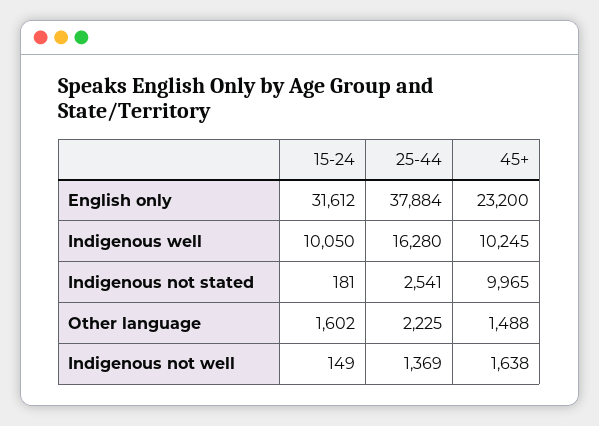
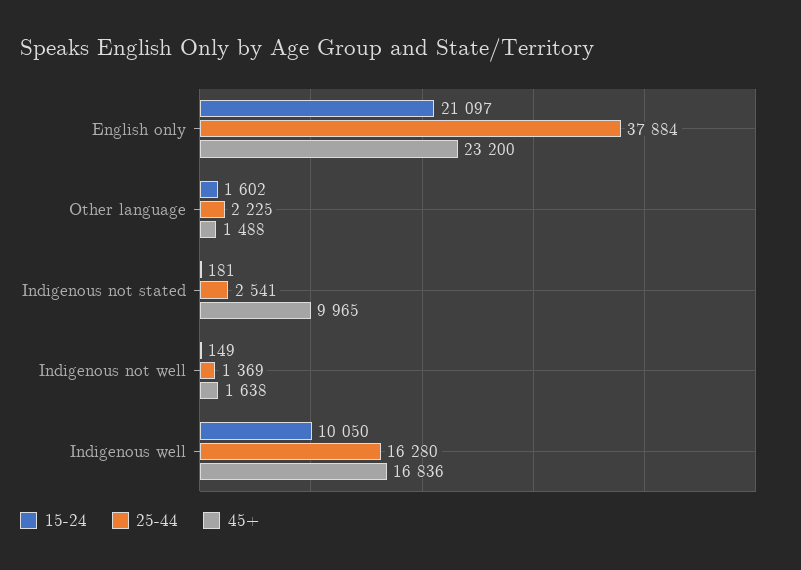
  {
    "15-24": {
-     "English only": 31612,
+     "English only": 21097,
      "Indigenous well": 10050,
      "Indigenous not stated": 181,
      "Other language": 1602,
      "Indigenous not well": 149
    },
    "25-44": {
      "English only": 37884,
      "Indigenous well": 16280,
      "Indigenous not stated": 2541,
      "Other language": 2225,
      "Indigenous not well": 1369
    },
    "45+": {
      "English only": 23200,
-     "Indigenous well": 10245,
+     "Indigenous well": 16836,
      "Indigenous not stated": 9965,
      "Other language": 1488,
      "Indigenous not well": 1638
    }
  }

